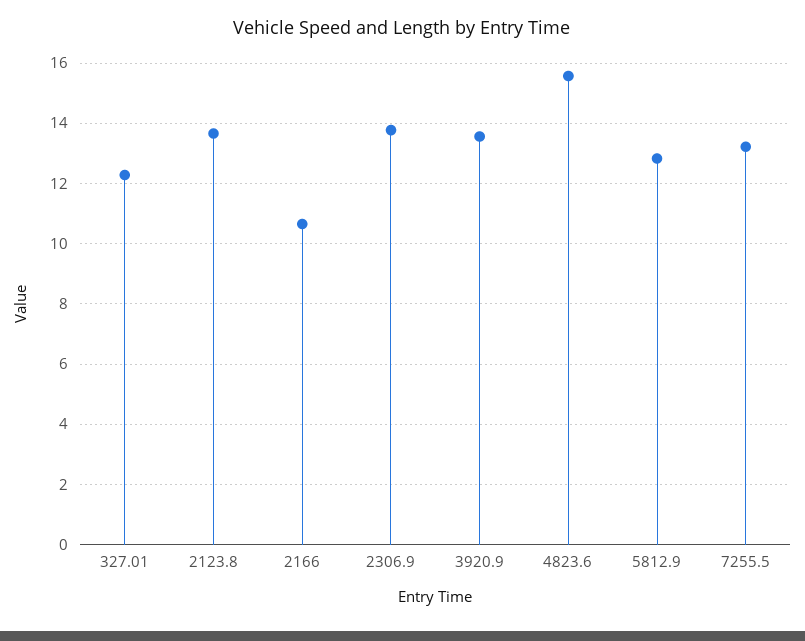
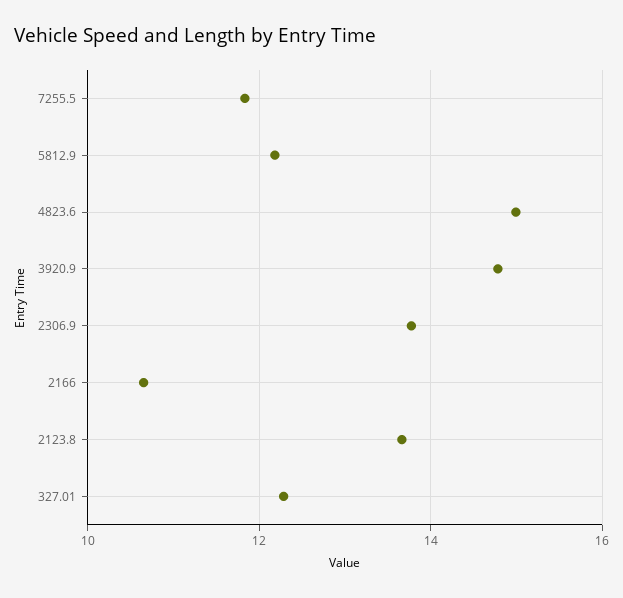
  {
    "327.01": 12.2,
    "2123.8": 13.6,
    "2166": 10.6,
    "2306.9": 13.8,
-   "3920.9": 13.6,
+   "3920.9": 14.8,
-   "4823.6": 15.6,
+   "4823.6": 15,
-   "5812.9": 12.8,
+   "5812.9": 12.2,
-   "7255.5": 13.2
+   "7255.5": 11.8
  }

